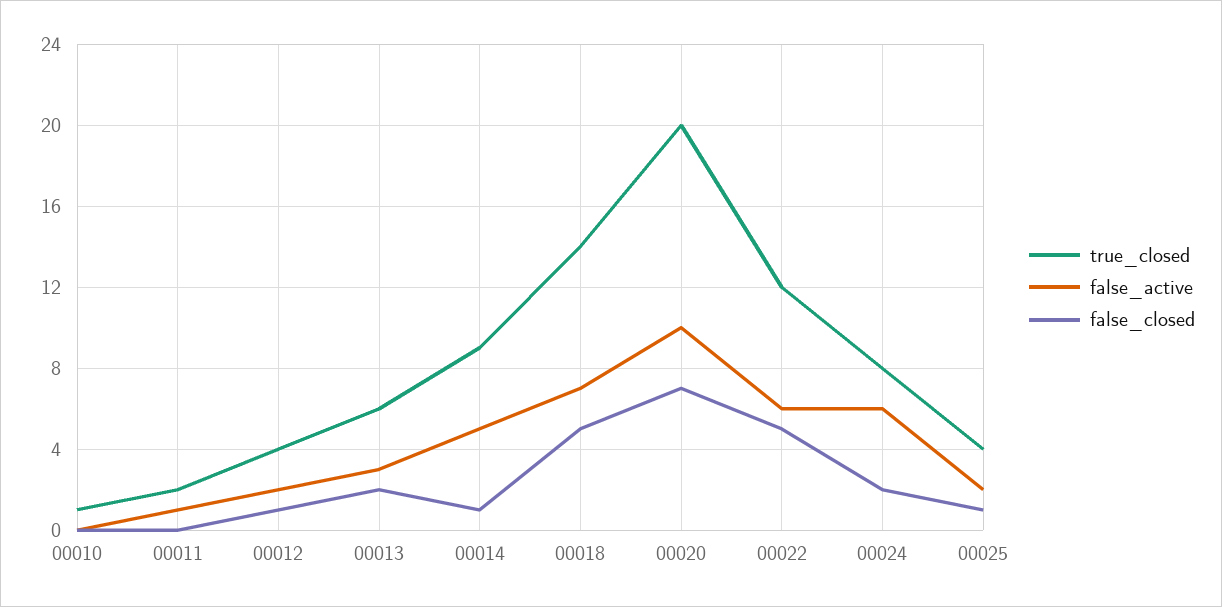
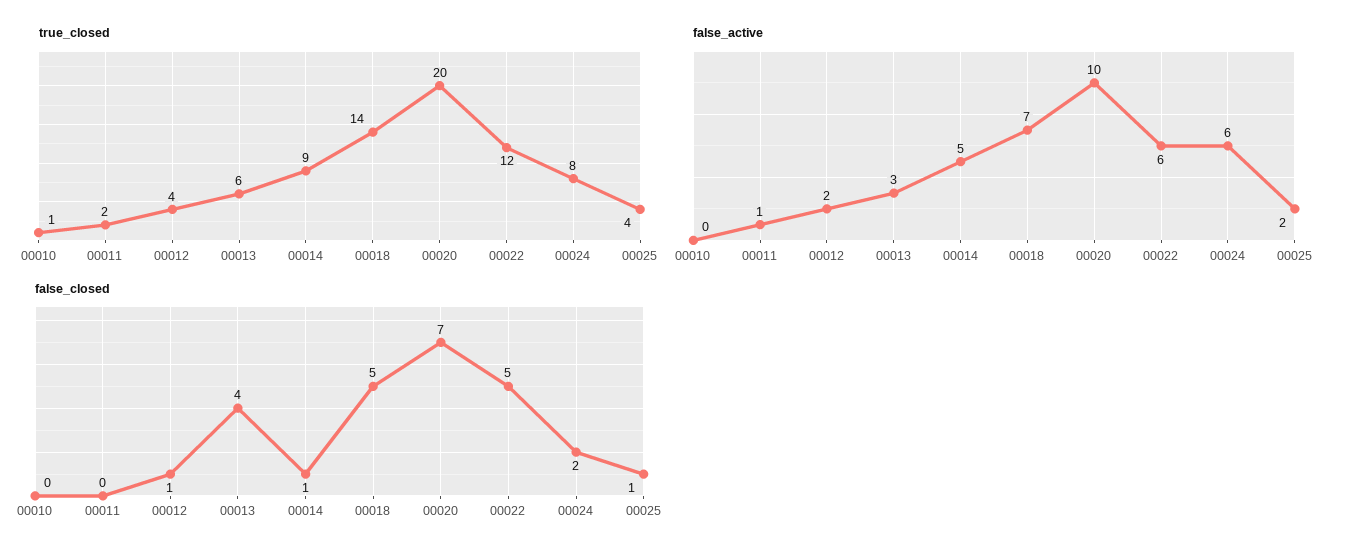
  {
    "true_closed": {
      "00010": 1,
      "00011": 2,
      "00012": 4,
      "00013": 6,
      "00014": 9,
      "00018": 14,
      "00020": 20,
      "00022": 12,
      "00024": 8,
      "00025": 4
    },
    "false_active": {
      "00010": 0,
      "00011": 1,
      "00012": 2,
      "00013": 3,
      "00014": 5,
      "00018": 7,
      "00020": 10,
      "00022": 6,
      "00024": 6,
      "00025": 2
    },
    "false_closed": {
      "00010": 0,
      "00011": 0,
      "00012": 1,
-     "00013": 2,
+     "00013": 4,
      "00014": 1,
      "00018": 5,
      "00020": 7,
      "00022": 5,
      "00024": 2,
      "00025": 1
    }
  }

